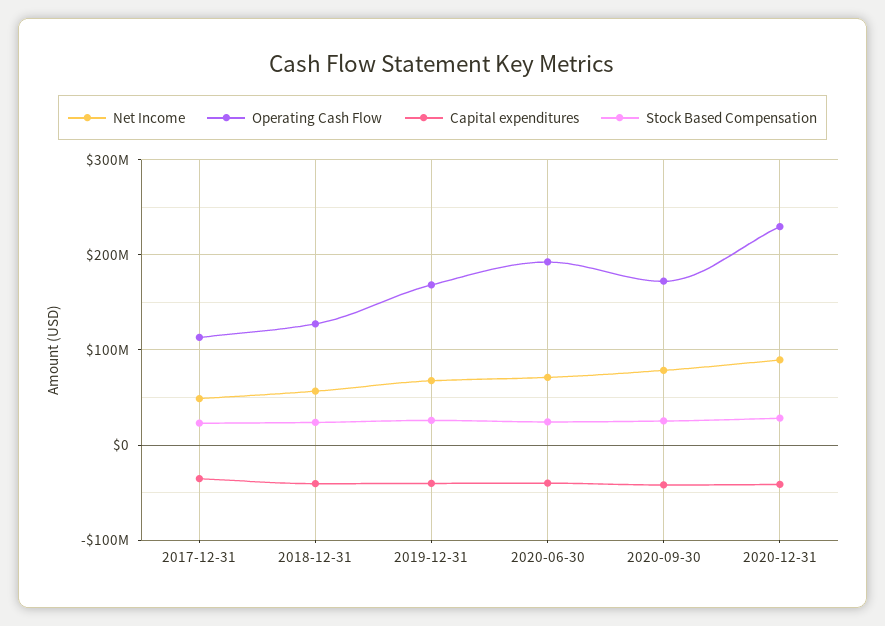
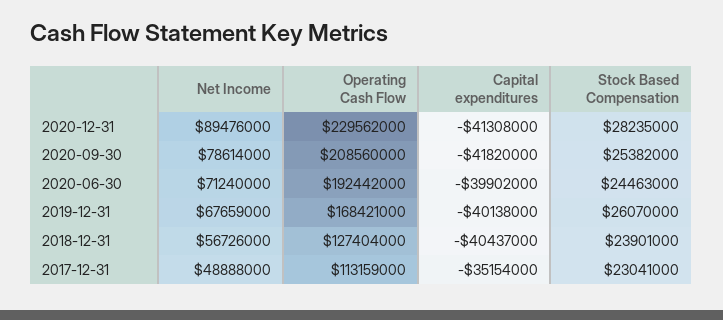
  {
    "Net Income": {
      "2017-12-31": 48888000,
      "2018-12-31": 56726000,
      "2019-12-31": 67659000,
      "2020-06-30": 71240000,
      "2020-09-30": 78614000,
      "2020-12-31": 89476000
    },
    "Operating Cash Flow": {
      "2017-12-31": 113159000,
      "2018-12-31": 127404000,
      "2019-12-31": 168421000,
      "2020-06-30": 192442000,
-     "2020-09-30": 170000000,
+     "2020-09-30": 208560000,
      "2020-12-31": 229562000
    },
    "Capital expenditures": {
      "2017-12-31": -35154000,
      "2018-12-31": -40437000,
      "2019-12-31": -40138000,
      "2020-06-30": -39902000,
      "2020-09-30": -41820000,
      "2020-12-31": -41308000
    },
    "Stock Based Compensation": {
      "2017-12-31": 23041000,
      "2018-12-31": 23901000,
      "2019-12-31": 26070000,
      "2020-06-30": 24463000,
      "2020-09-30": 25382000,
      "2020-12-31": 28235000
    }
  }

